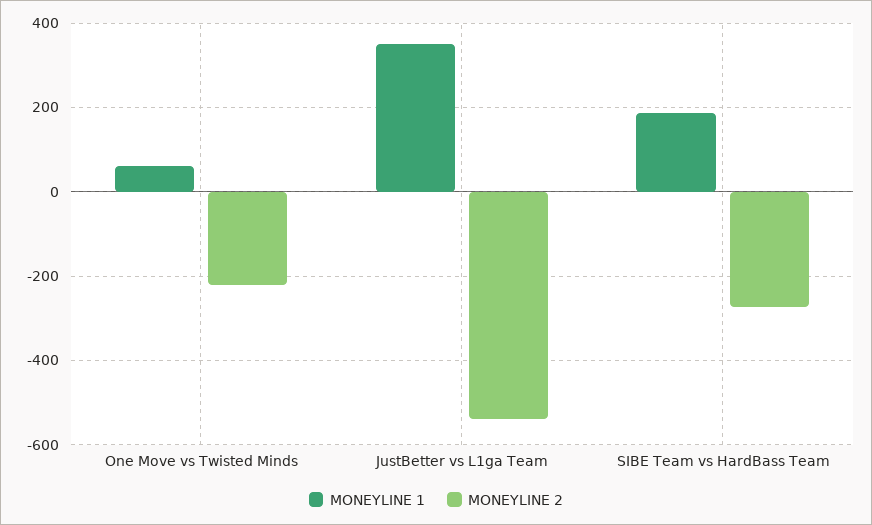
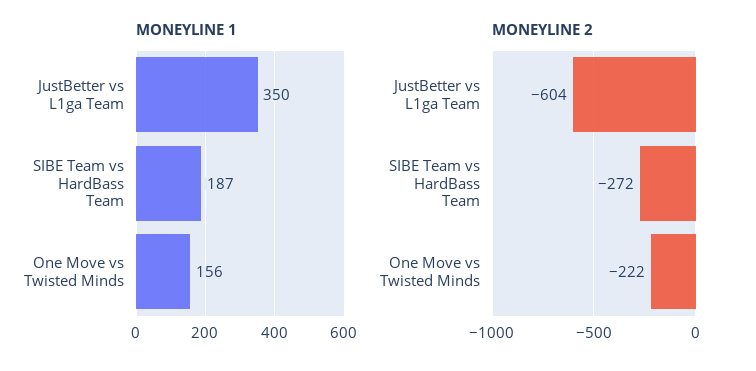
  {
    "MONEYLINE 1": {
-     "One Move vs Twisted Minds": 60,
+     "One Move vs Twisted Minds": 156,
      "JustBetter vs L1ga Team": 350,
      "SIBE Team vs HardBass Team": 187
    },
    "MONEYLINE 2": {
      "One Move vs Twisted Minds": -222,
-     "JustBetter vs L1ga Team": -540,
+     "JustBetter vs L1ga Team": -604,
      "SIBE Team vs HardBass Team": -272
    }
  }

